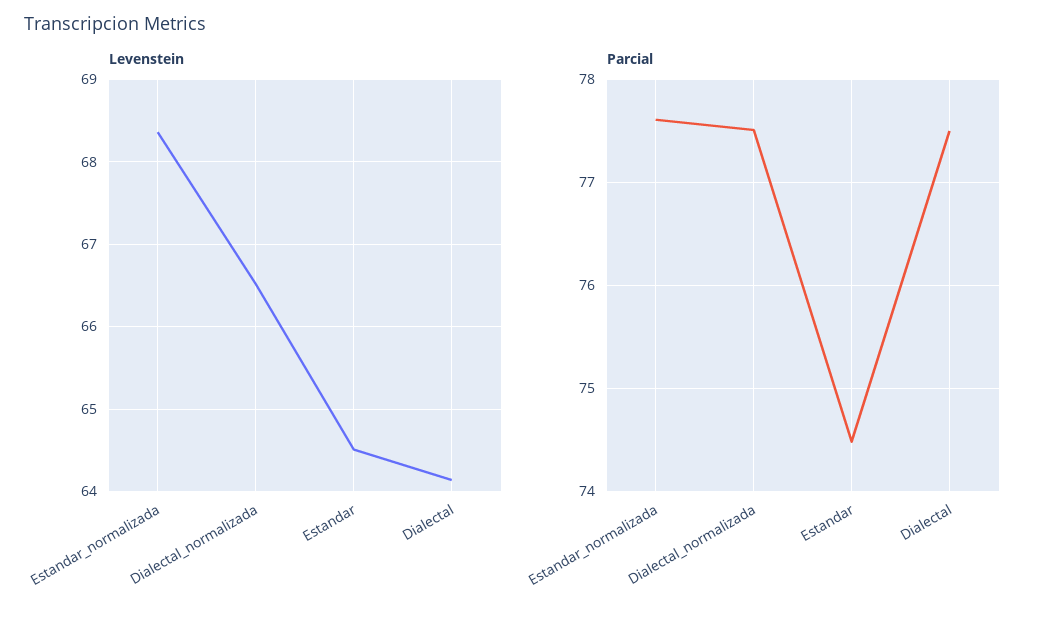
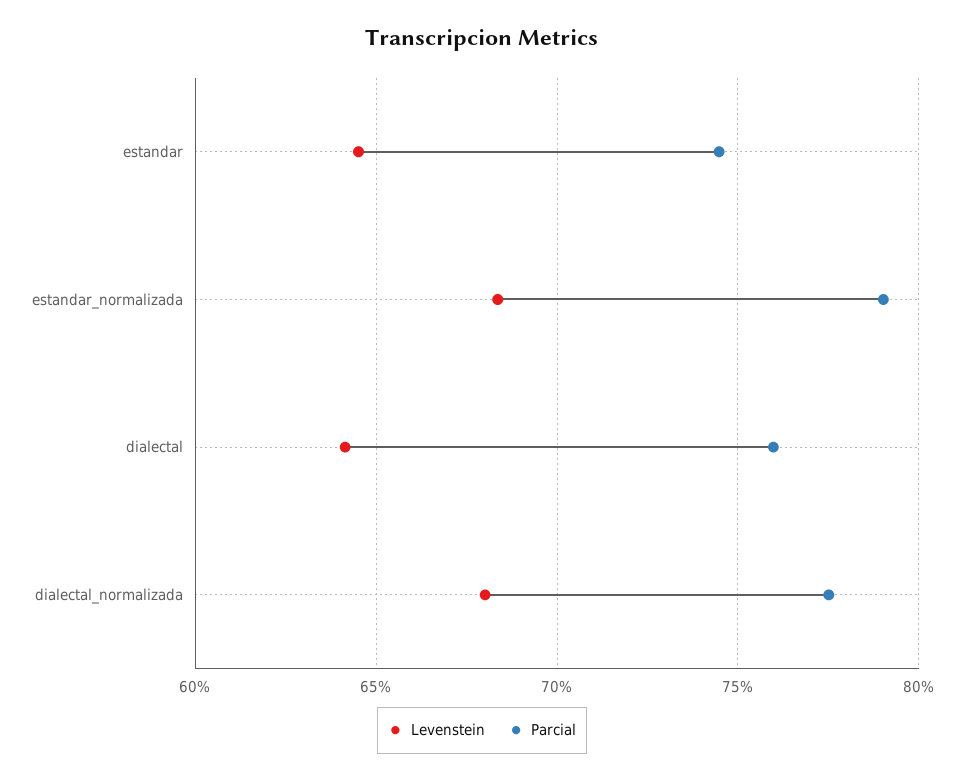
  {
    "Levenstein": {
      "Estandar_normalizada": 68.4,
-     "Dialectal_normalizada": 66.5,
+     "Dialectal_normalizada": 68,
      "Estandar": 64.5,
      "Dialectal": 64.1
    },
    "Parcial": {
-     "Estandar_normalizada": 77.6,
+     "Estandar_normalizada": 79,
      "Dialectal_normalizada": 77.5,
      "Estandar": 74.5,
-     "Dialectal": 77.5
+     "Dialectal": 76
    }
  }

